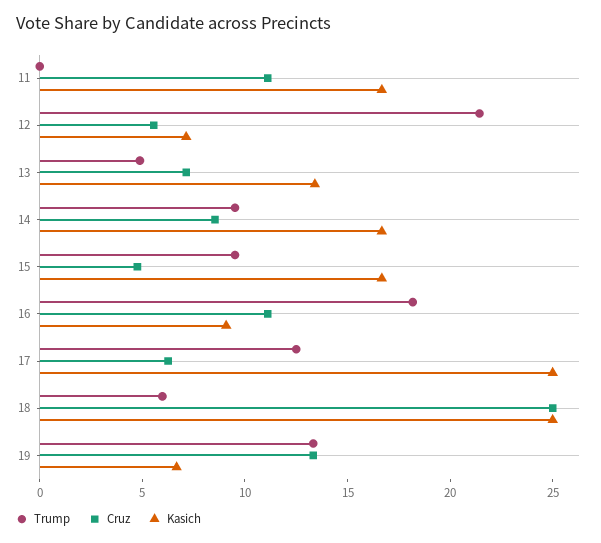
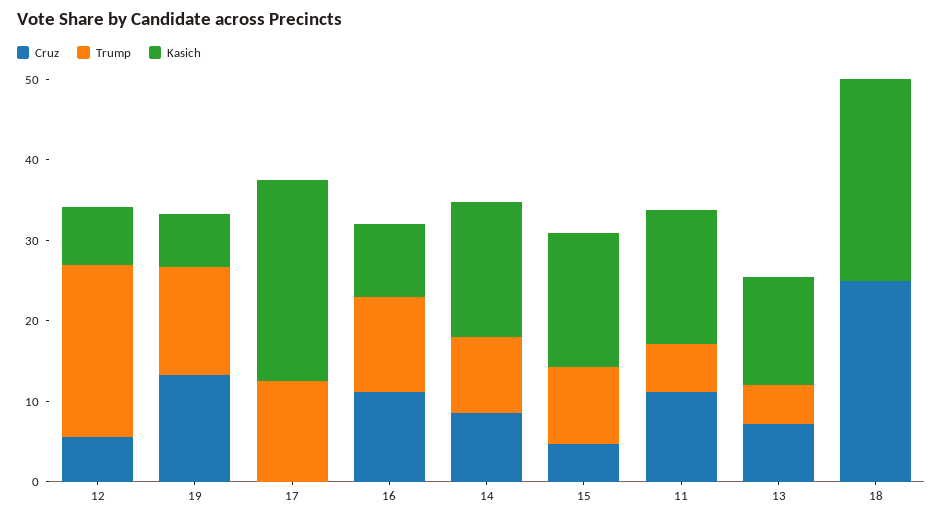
  {
    "Trump": {
-     "11": 0,
+     "11": 6,
      "12": 21,
      "13": 5,
      "14": 10,
      "15": 10,
-     "16": 18,
+     "16": 12,
      "17": 13,
-     "18": 6,
+     "18": 0,
      "19": 13
    },
    "Cruz": {
      "11": 11,
      "12": 6,
      "13": 7,
      "14": 9,
      "15": 5,
      "16": 11,
-     "17": 6,
+     "17": 0,
      "18": 25,
      "19": 13
    },
    "Kasich": {
      "11": 17,
      "12": 7,
      "13": 13,
      "14": 17,
      "15": 17,
      "16": 9,
      "17": 25,
      "18": 25,
      "19": 7
    }
  }

